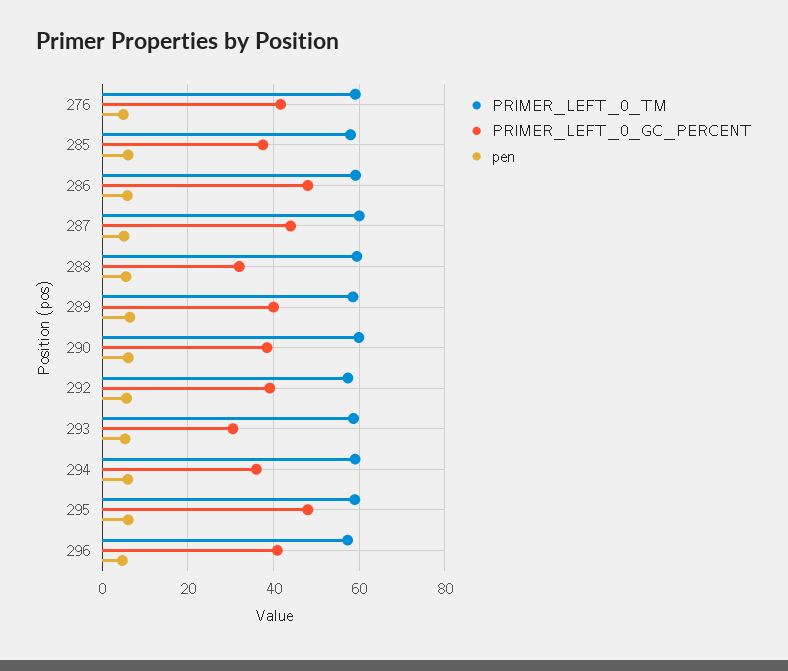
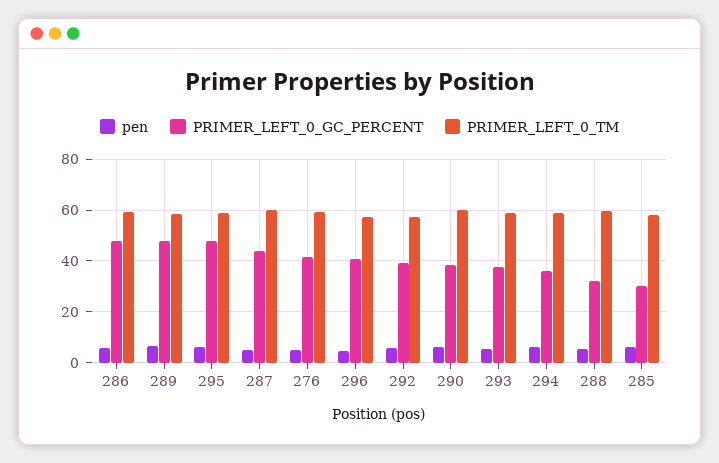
  {
    "PRIMER_LEFT_0_TM": {
      "276": 60,
      "285": 58,
      "286": 60,
      "287": 60,
      "288": 60,
      "289": 58,
      "290": 60,
      "292": 58,
      "293": 58,
      "294": 60,
      "295": 58,
      "296": 58
    },
    "PRIMER_LEFT_0_GC_PERCENT": {
      "276": 42,
-     "285": 38,
+     "285": 30,
      "286": 48,
      "287": 44,
      "288": 32,
-     "289": 40,
+     "289": 47.5,
      "290": 38,
      "292": 40,
-     "293": 30,
+     "293": 37.5,
      "294": 36,
      "295": 48,
      "296": 40
    },
    "pen": {
      "276": 4,
      "285": 6,
      "286": 6,
      "287": 6,
      "288": 6,
      "289": 6,
      "290": 6,
      "292": 6,
      "293": 6,
      "294": 6,
      "295": 6,
      "296": 4
    }
  }

